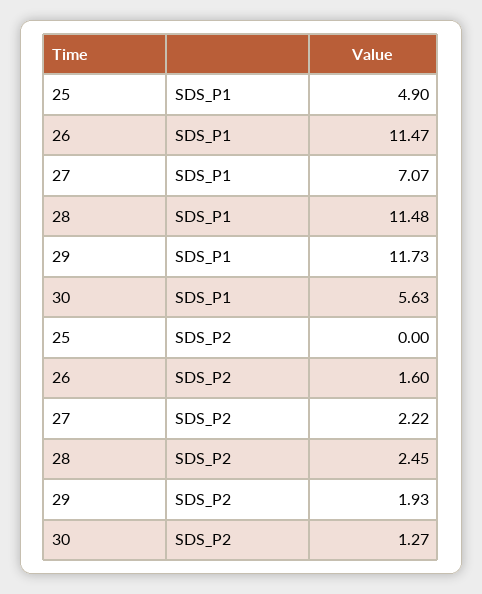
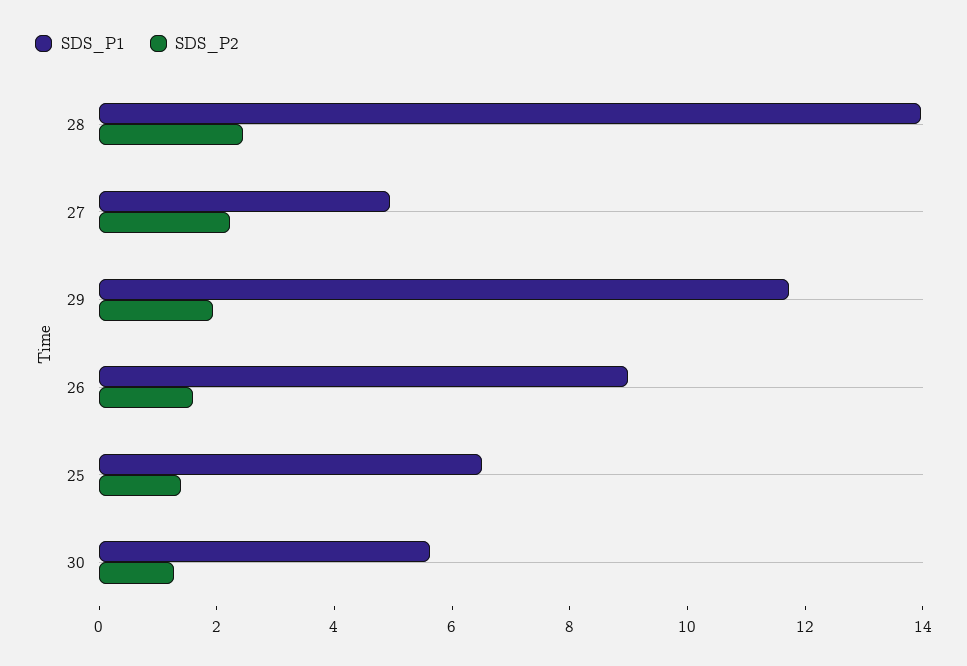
  {
    "SDS_P1": {
-     "25": 4.9,
+     "25": 6.5,
-     "26": 11.47,
+     "26": 9,
-     "27": 7.07,
+     "27": 5,
-     "28": 11.48,
+     "28": 14,
      "29": 11.73,
      "30": 5.63
    },
    "SDS_P2": {
-     "25": 0,
+     "25": 1.5,
      "26": 1.6,
      "27": 2.22,
      "28": 2.45,
      "29": 1.93,
      "30": 1.27
    }
  }

